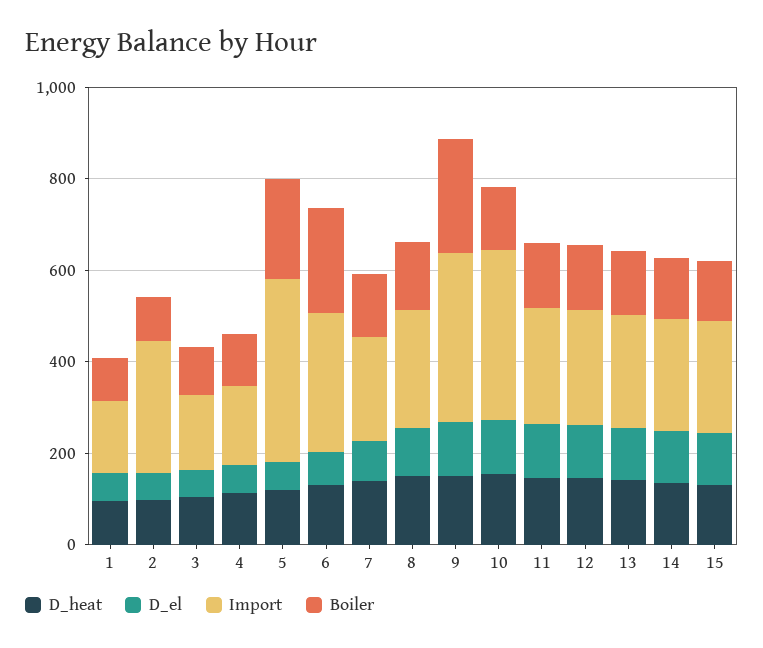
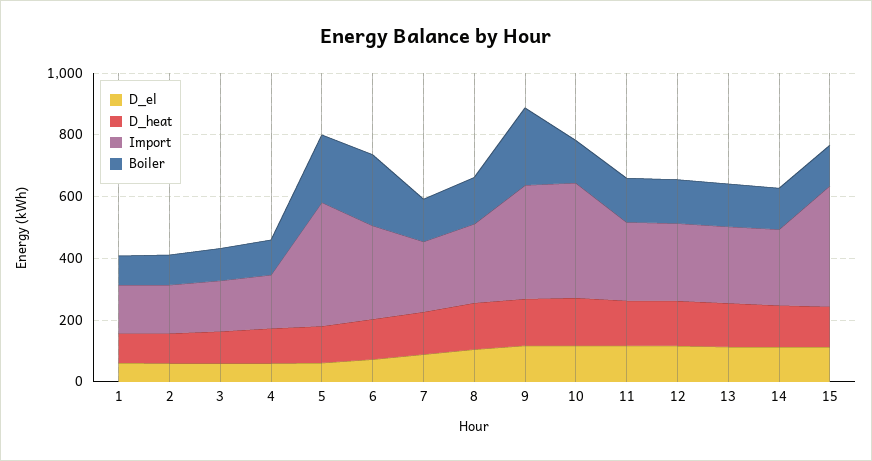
  {
    "D_heat": {
      "1": 100,
      "2": 100,
      "3": 100,
      "4": 100,
      "5": 100,
      "6": 150,
      "7": 150,
      "8": 150,
      "9": 150,
      "10": 150,
      "11": 150,
      "12": 150,
      "13": 150,
      "14": 150,
      "15": 150
    },
    "D_el": {
      "1": 50,
      "2": 50,
      "3": 50,
      "4": 50,
      "5": 50,
      "6": 50,
      "7": 100,
      "8": 100,
      "9": 100,
      "10": 100,
      "11": 100,
      "12": 100,
      "13": 100,
      "14": 100,
      "15": 100
    },
    "Import": {
      "1": 150,
-     "2": 300,
+     "2": 150,
      "3": 150,
      "4": 150,
      "5": 400,
      "6": 300,
      "7": 250,
      "8": 250,
      "9": 350,
      "10": 350,
      "11": 250,
      "12": 250,
      "13": 250,
      "14": 250,
-     "15": 250
+     "15": 400
    },
    "Boiler": {
      "1": 100,
      "2": 100,
      "3": 100,
      "4": 100,
      "5": 200,
      "6": 250,
      "7": 150,
      "8": 150,
      "9": 250,
      "10": 150,
      "11": 150,
      "12": 150,
      "13": 150,
      "14": 150,
      "15": 150
    }
  }

